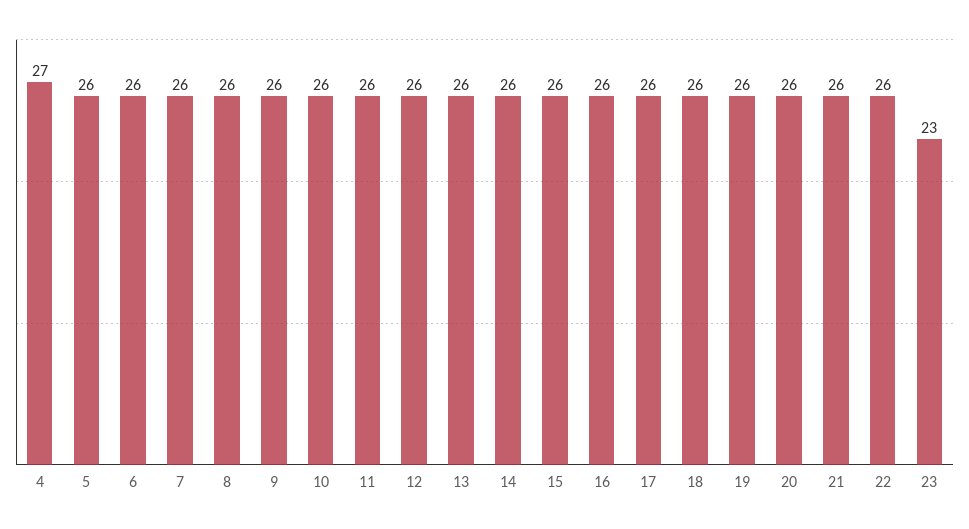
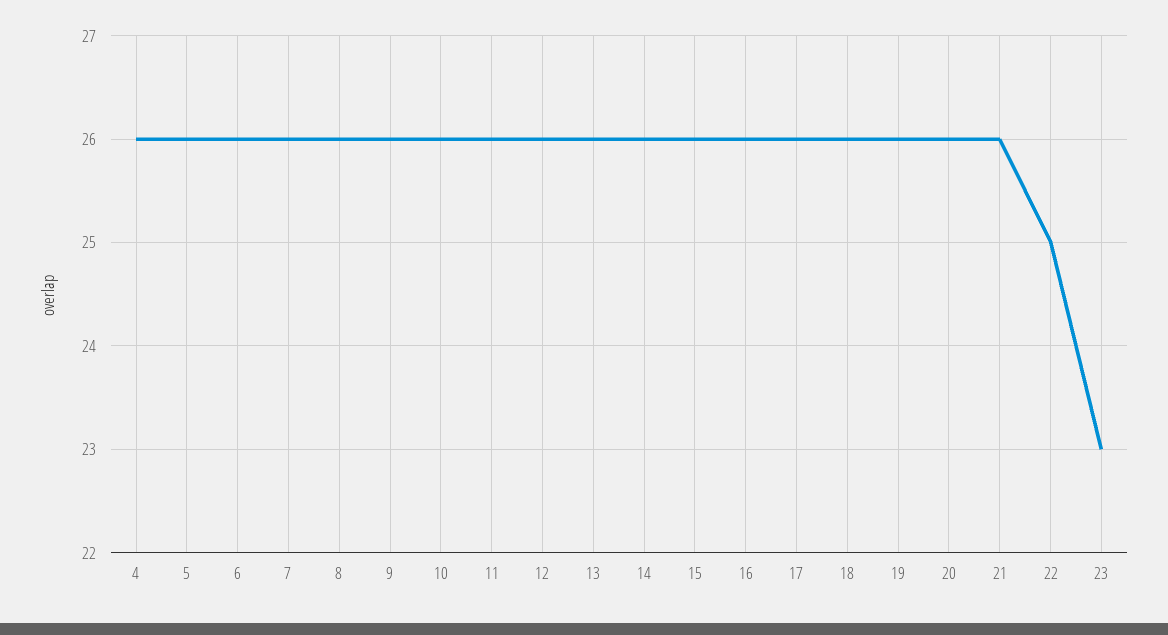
  {
-   "4": 27,
+   "4": 26,
    "5": 26,
    "6": 26,
    "7": 26,
    "8": 26,
    "9": 26,
    "10": 26,
    "11": 26,
    "12": 26,
    "13": 26,
    "14": 26,
    "15": 26,
    "16": 26,
    "17": 26,
    "18": 26,
    "19": 26,
    "20": 26,
    "21": 26,
-   "22": 26,
+   "22": 25,
    "23": 23
  }

